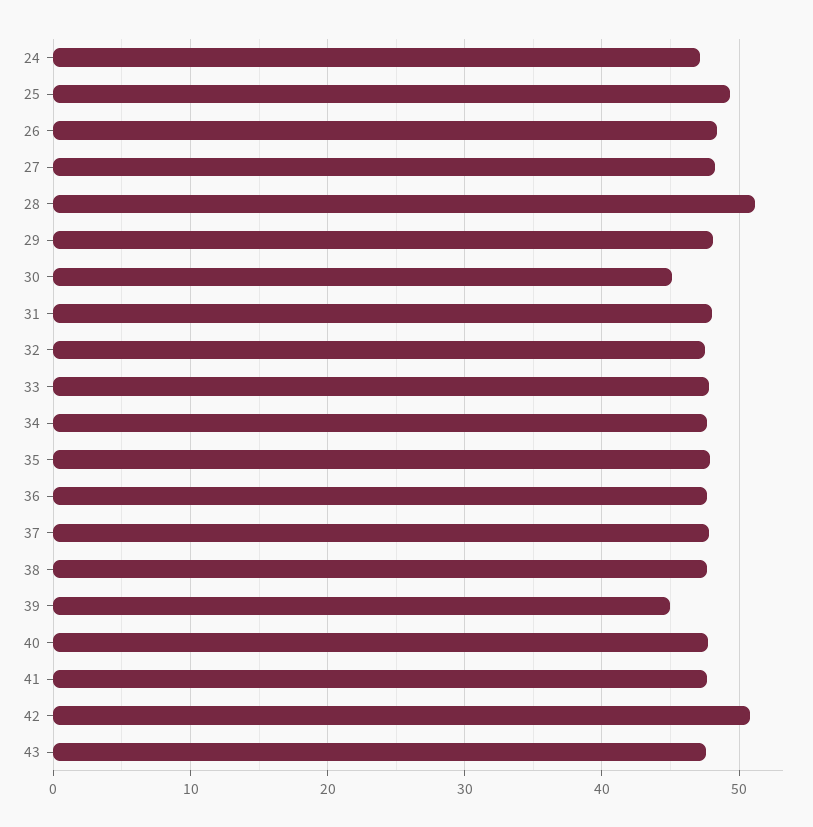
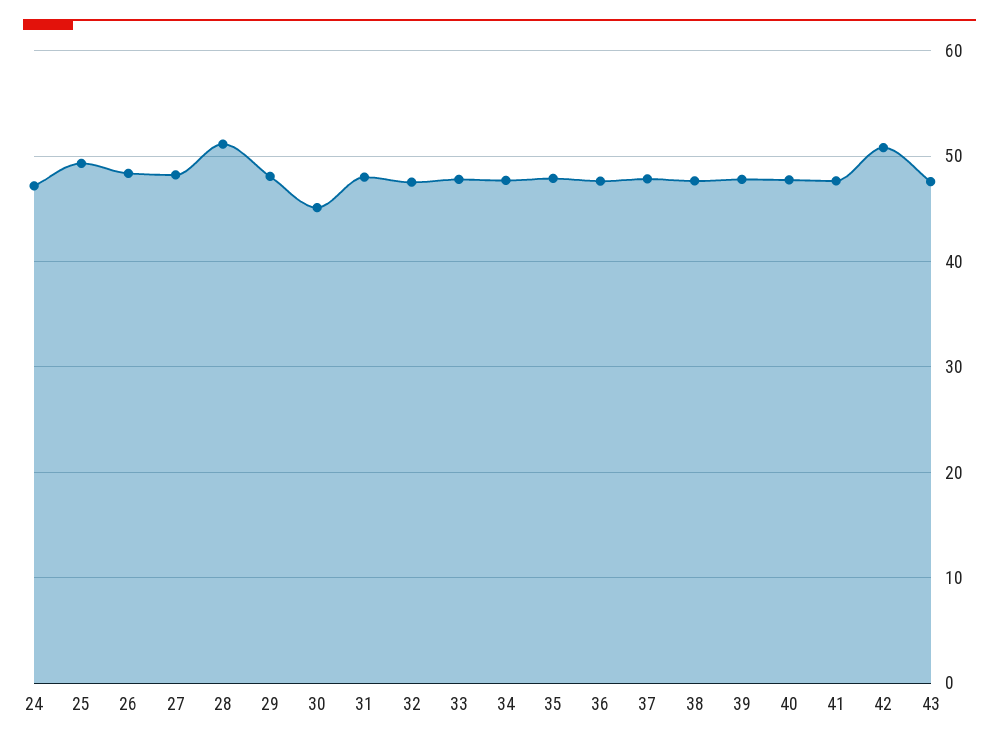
  {
    "24": 47,
    "25": 49,
    "26": 48,
    "27": 48,
    "28": 51,
    "29": 48,
    "30": 45,
    "31": 48,
    "32": 48,
    "33": 48,
    "34": 48,
    "35": 48,
    "36": 48,
    "37": 48,
    "38": 48,
-   "39": 45,
+   "39": 48,
    "40": 48,
    "41": 48,
    "42": 51,
    "43": 48
  }

